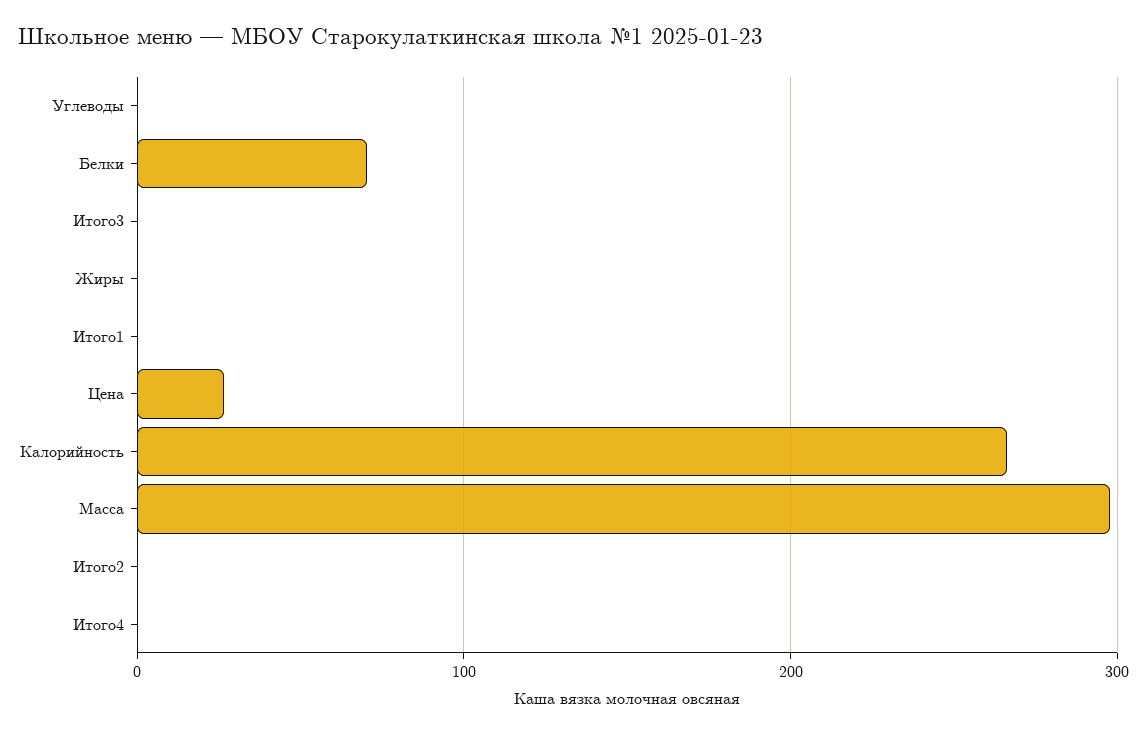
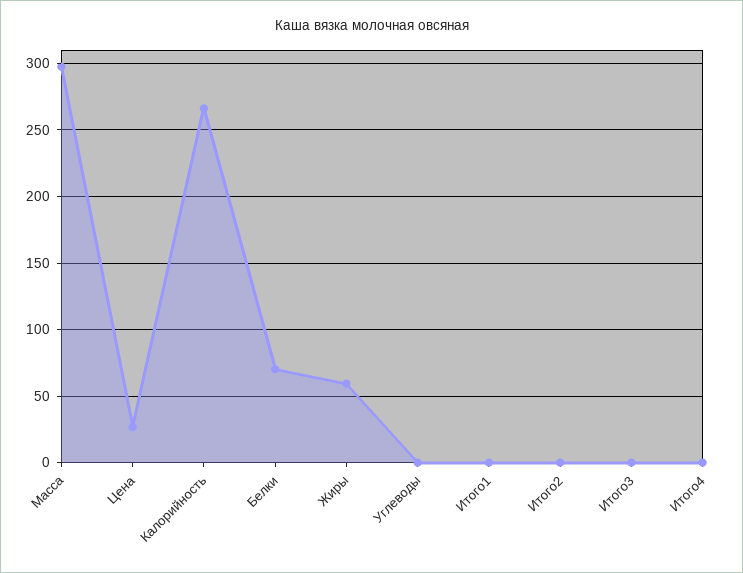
  {
    "Углеводы": 0,
    "Белки": 70,
    "Итого3": 0,
-   "Жиры": 0,
+   "Жиры": 60,
    "Итого1": 0,
    "Цена": 25,
    "Калорийность": 265,
    "Масса": 300,
    "Итого2": 0,
    "Итого4": 0
  }

